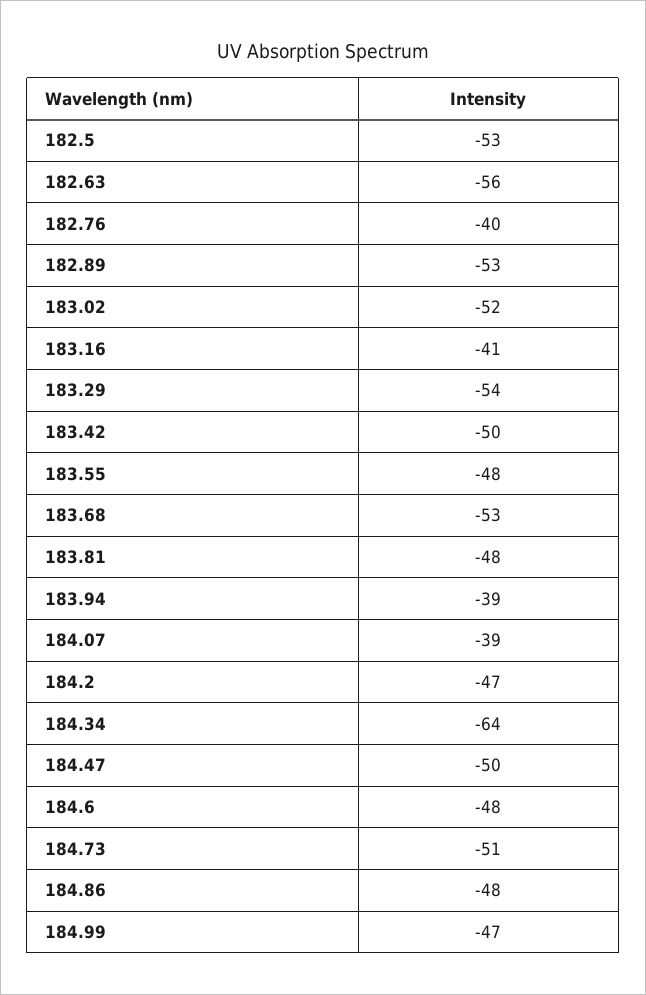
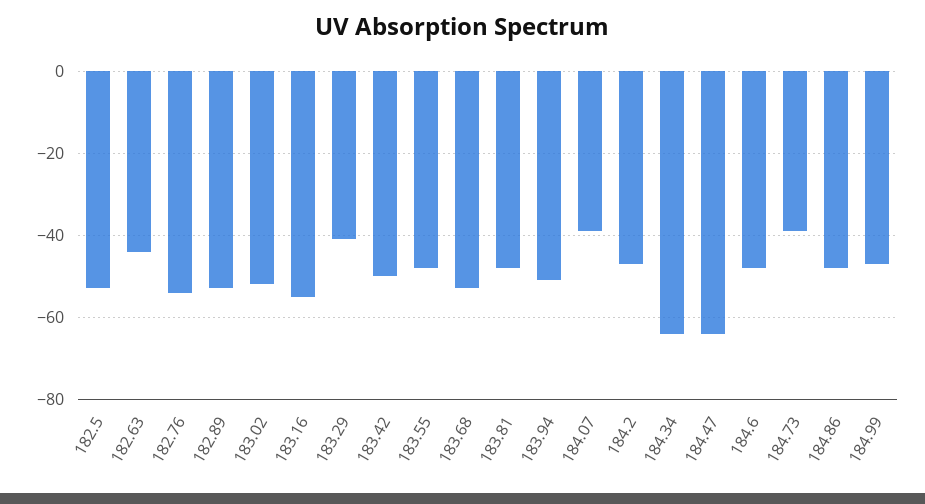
  {
    "182.5": -53,
-   "182.63": -56,
+   "182.63": -45,
-   "182.76": -40,
+   "182.76": -55,
    "182.89": -53,
    "183.02": -52,
-   "183.16": -41,
+   "183.16": -55,
-   "183.29": -54,
+   "183.29": -40,
    "183.42": -50,
    "183.55": -48,
    "183.68": -53,
    "183.81": -48,
-   "183.94": -39,
+   "183.94": -50,
    "184.07": -39,
    "184.2": -47,
    "184.34": -64,
-   "184.47": -50,
+   "184.47": -65,
    "184.6": -48,
-   "184.73": -51,
+   "184.73": -40,
    "184.86": -48,
    "184.99": -47
  }

